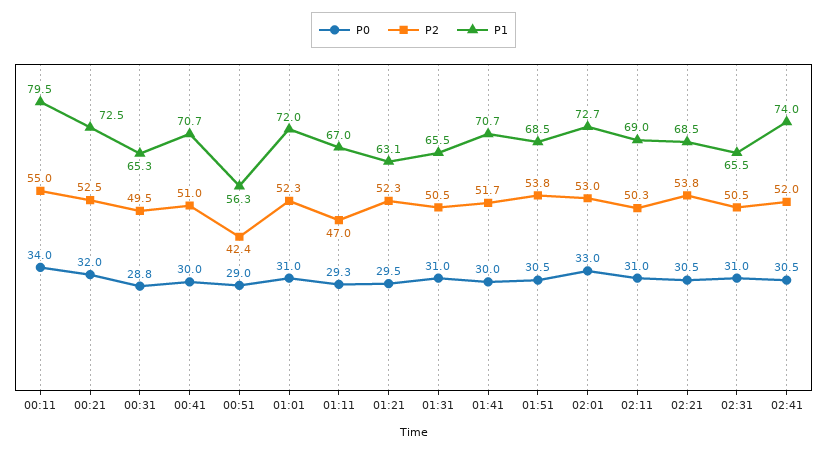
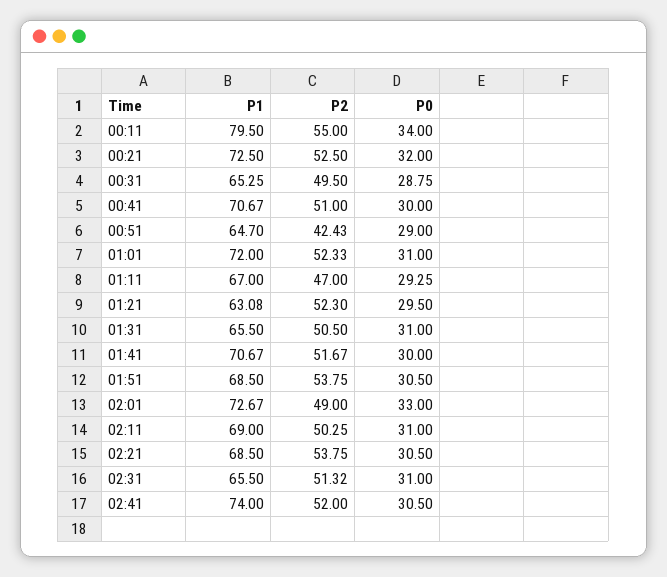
  {
    "P0": {
      "00:11": 34,
      "00:21": 32,
      "00:31": 28.75,
      "00:41": 30,
      "00:51": 29,
      "01:01": 31,
      "01:11": 29.25,
      "01:21": 29.5,
      "01:31": 31,
      "01:41": 30,
      "01:51": 30.5,
      "02:01": 33,
      "02:11": 31,
      "02:21": 30.5,
      "02:31": 31,
      "02:41": 30.5
    },
    "P2": {
      "00:11": 55,
      "00:21": 52.5,
      "00:31": 49.5,
      "00:41": 51,
      "00:51": 42.43,
      "01:01": 52.33,
      "01:11": 47,
      "01:21": 52.3,
      "01:31": 50.5,
      "01:41": 51.67,
      "01:51": 53.75,
-     "02:01": 53,
+     "02:01": 49,
      "02:11": 50.25,
      "02:21": 53.75,
-     "02:31": 50.5,
+     "02:31": 51.32,
      "02:41": 52
    },
    "P1": {
      "00:11": 79.5,
      "00:21": 72.5,
      "00:31": 65.25,
      "00:41": 70.67,
-     "00:51": 56.3,
+     "00:51": 64.7,
      "01:01": 72,
      "01:11": 67,
      "01:21": 63.08,
      "01:31": 65.5,
      "01:41": 70.67,
      "01:51": 68.5,
      "02:01": 72.67,
      "02:11": 69,
      "02:21": 68.5,
      "02:31": 65.5,
      "02:41": 74
    }
  }

